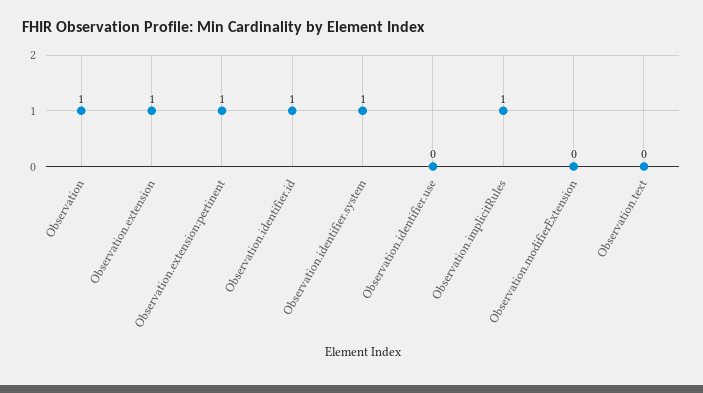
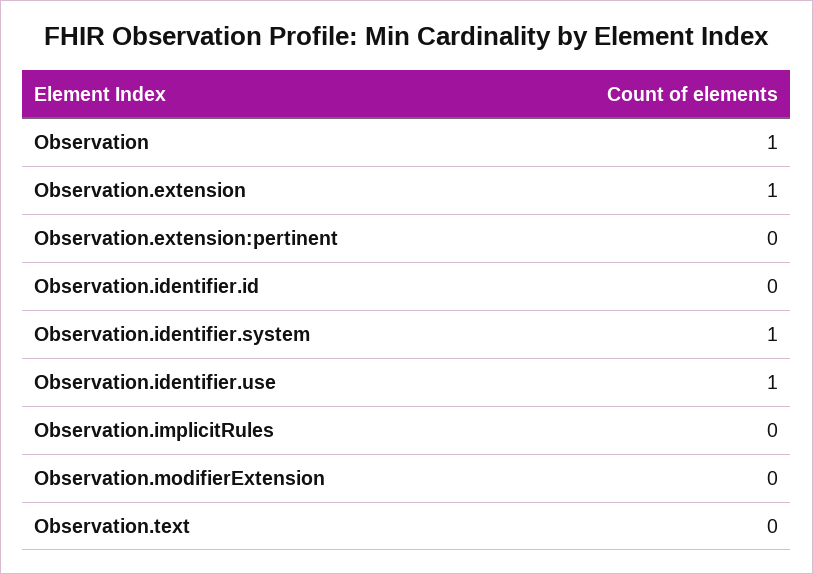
  {
    "Observation": 1,
    "Observation.extension": 1,
-   "Observation.extension:pertinent": 1,
+   "Observation.extension:pertinent": 0,
-   "Observation.identifier.id": 1,
+   "Observation.identifier.id": 0,
    "Observation.identifier.system": 1,
-   "Observation.identifier.use": 0,
+   "Observation.identifier.use": 1,
-   "Observation.implicitRules": 1,
+   "Observation.implicitRules": 0,
    "Observation.modifierExtension": 0,
    "Observation.text": 0
  }

